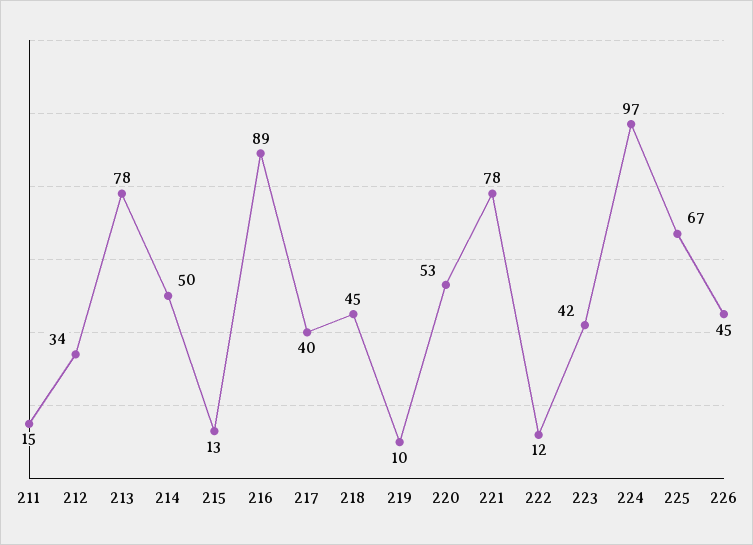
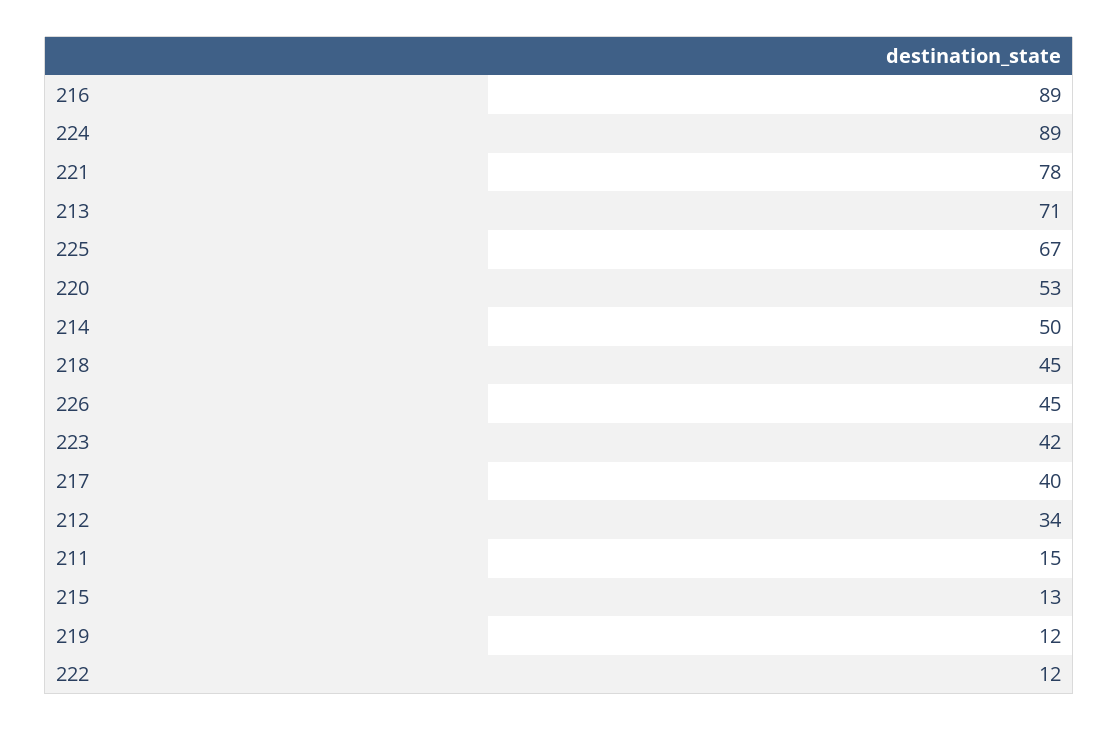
  {
    "211": 15,
    "212": 34,
-   "213": 78,
+   "213": 71,
    "214": 50,
    "215": 13,
    "216": 89,
    "217": 40,
    "218": 45,
-   "219": 10,
+   "219": 12,
    "220": 53,
    "221": 78,
    "222": 12,
    "223": 42,
-   "224": 97,
+   "224": 89,
    "225": 67,
    "226": 45
  }

